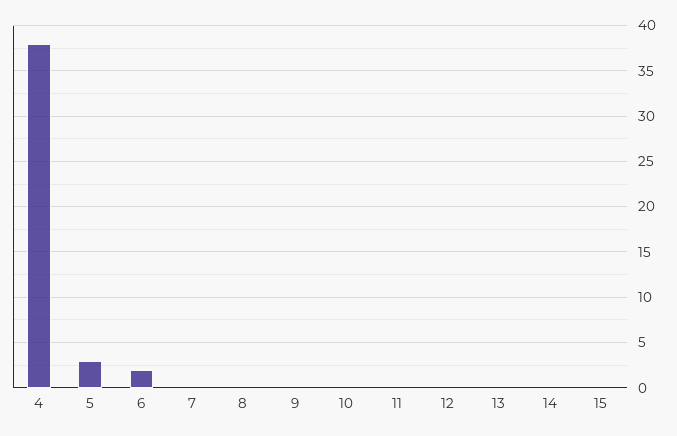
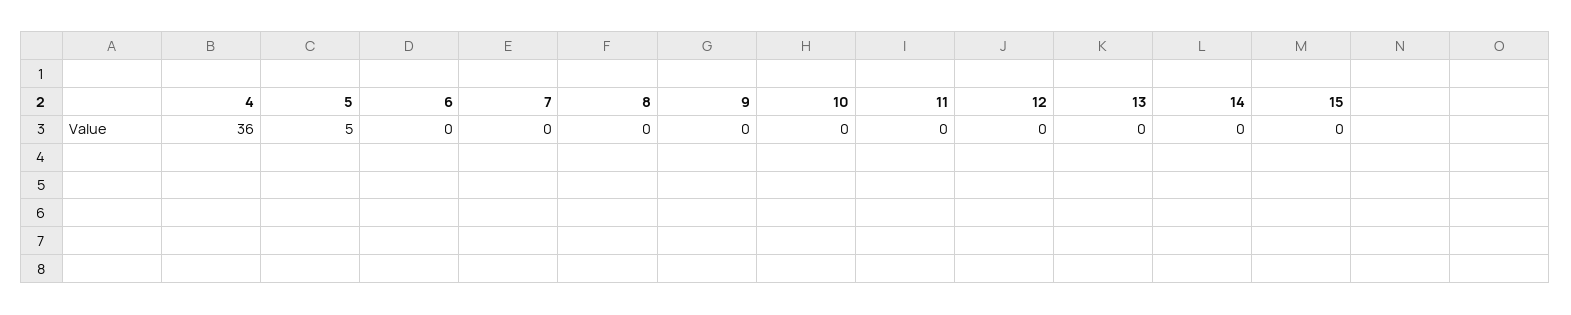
  {
-   "4": 38,
+   "4": 36,
-   "5": 3,
+   "5": 5,
-   "6": 2,
+   "6": 0,
    "7": 0,
    "8": 0,
    "9": 0,
    "10": 0,
    "11": 0,
    "12": 0,
    "13": 0,
    "14": 0,
    "15": 0
  }

